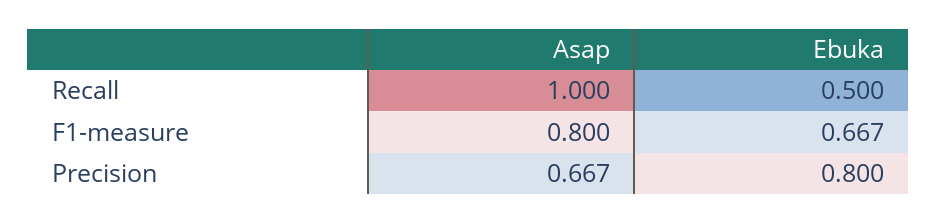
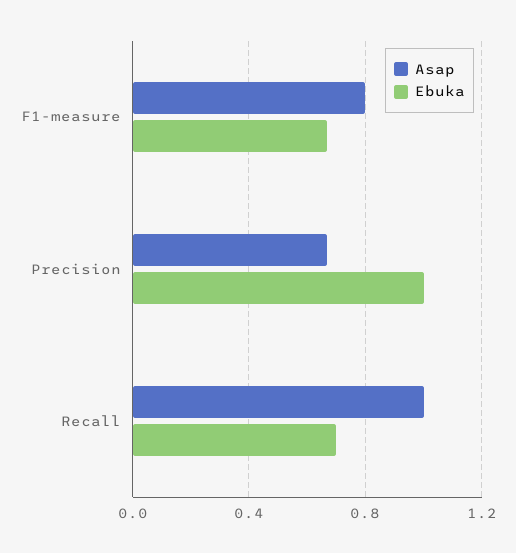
  {
    "Asap": {
      "Recall": 1,
      "F1-measure": 0.8,
      "Precision": 0.667
    },
    "Ebuka": {
-     "Recall": 0.5,
+     "Recall": 0.7,
      "F1-measure": 0.667,
-     "Precision": 0.8
+     "Precision": 1
    }
  }

